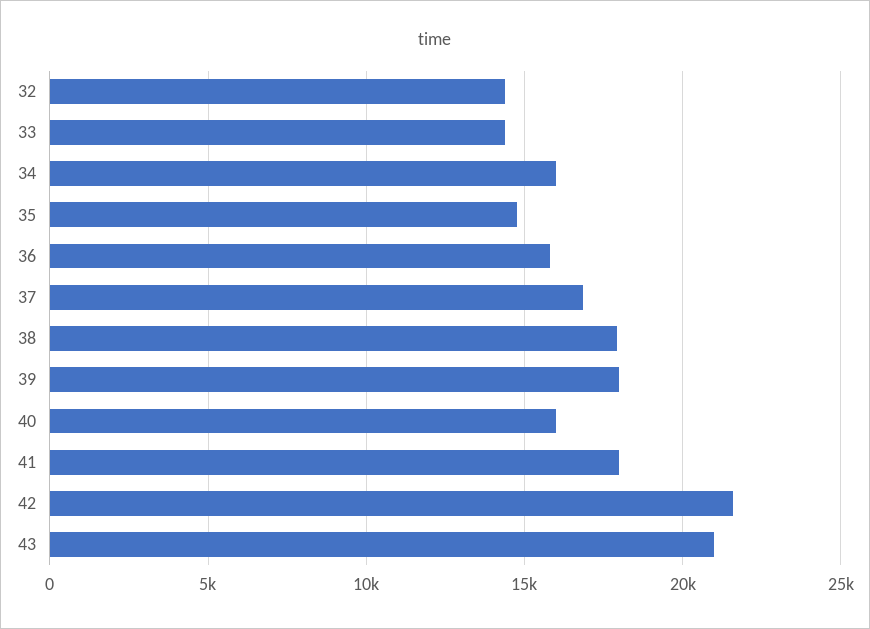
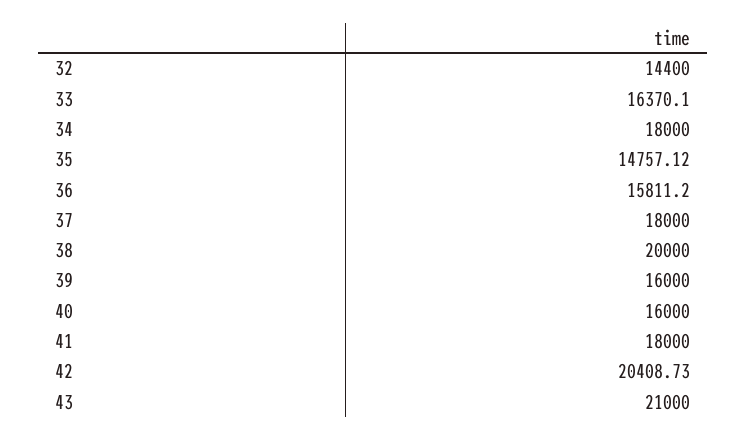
  {
    "32": 14400,
-   "33": 14500,
+   "33": 16370.1,
-   "34": 16000,
+   "34": 18000,
    "35": 14757.12,
    "36": 15811.2,
-   "37": 17000,
+   "37": 18000,
-   "38": 18000,
+   "38": 20000,
-   "39": 18000,
+   "39": 16000,
    "40": 16000,
    "41": 18000,
-   "42": 21500,
+   "42": 20408.73,
    "43": 21000
  }

